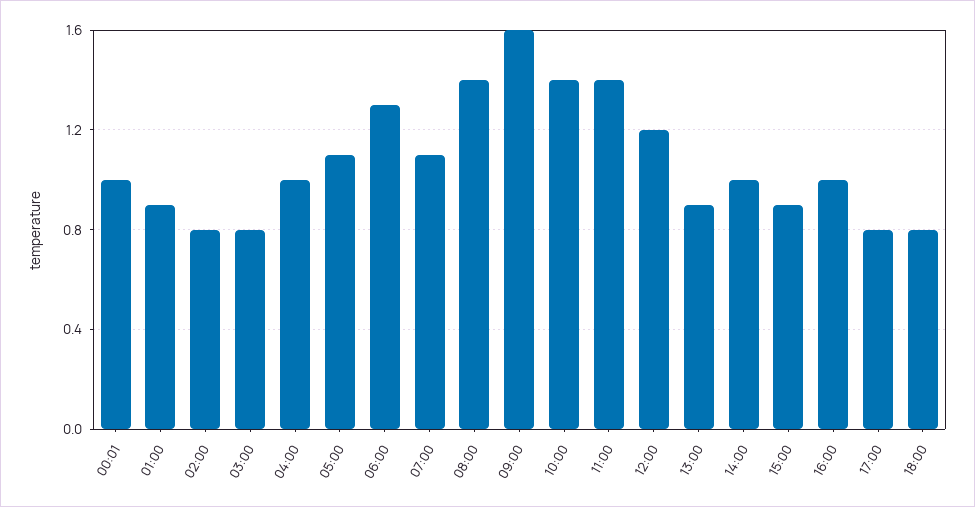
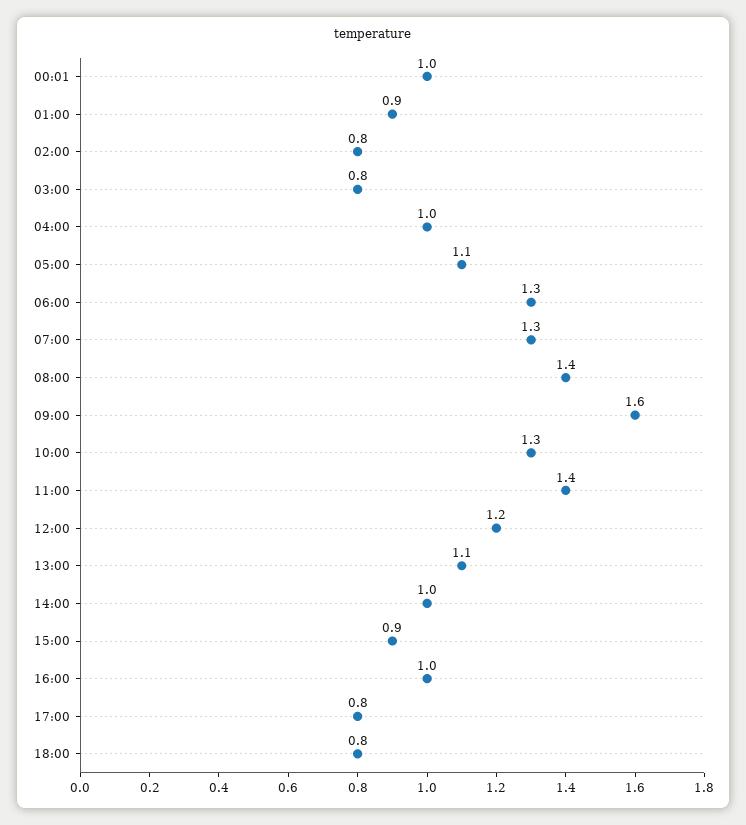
  {
    "00:01": 1,
    "01:00": 0.9,
    "02:00": 0.8,
    "03:00": 0.8,
    "04:00": 1,
    "05:00": 1.1,
    "06:00": 1.3,
-   "07:00": 1.1,
+   "07:00": 1.3,
    "08:00": 1.4,
    "09:00": 1.6,
-   "10:00": 1.4,
+   "10:00": 1.3,
    "11:00": 1.4,
    "12:00": 1.2,
-   "13:00": 0.9,
+   "13:00": 1.1,
    "14:00": 1,
    "15:00": 0.9,
    "16:00": 1,
    "17:00": 0.8,
    "18:00": 0.8
  }

